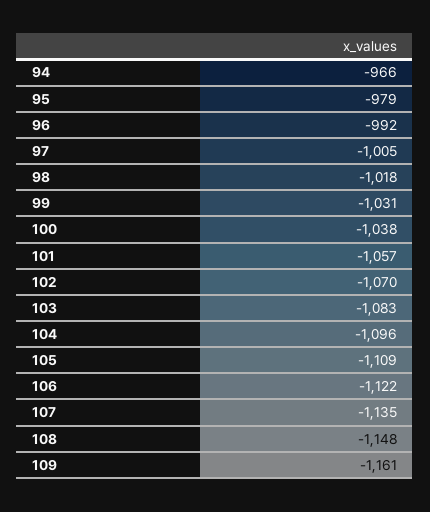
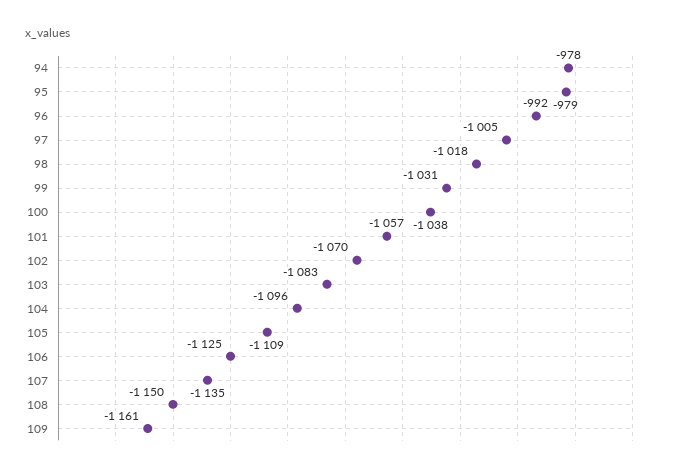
  {
-   "94": -966,
+   "94": -978,
    "95": -979,
    "96": -992,
    "97": -1005,
    "98": -1018,
    "99": -1031,
    "100": -1038,
    "101": -1057,
    "102": -1070,
    "103": -1083,
    "104": -1096,
    "105": -1109,
-   "106": -1122,
+   "106": -1125,
    "107": -1135,
-   "108": -1148,
+   "108": -1150,
    "109": -1161
  }

